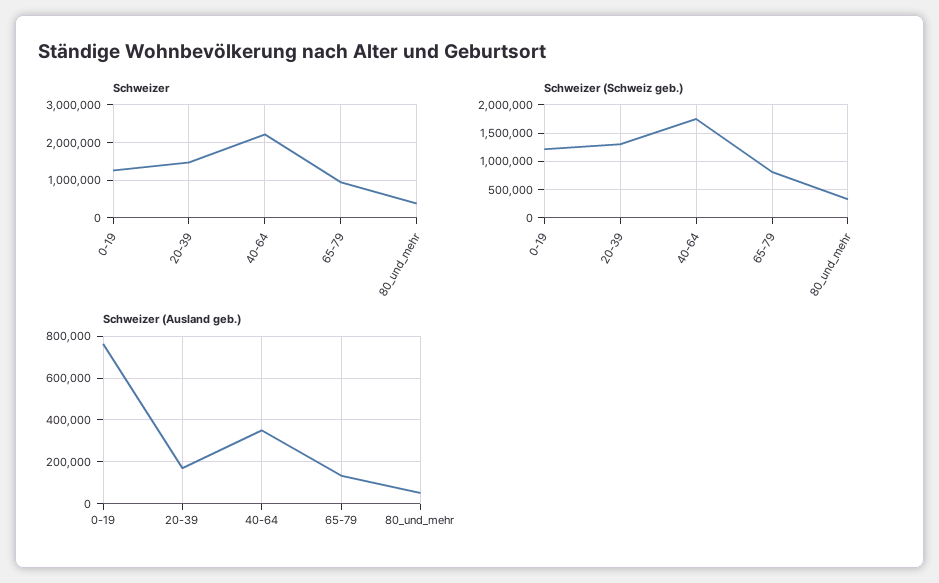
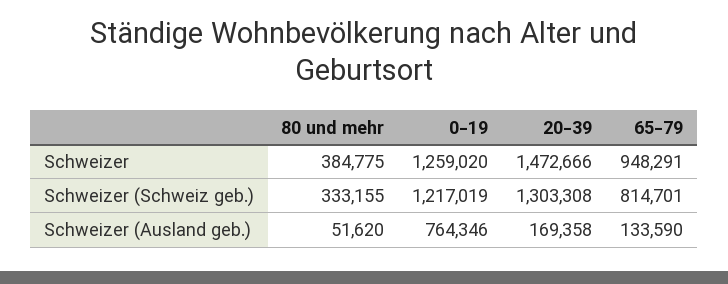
  {
    "Schweizer": {
      "0-19": 1259020,
      "20-39": 1472666,
-     "40-64": 2200000,
      "65-79": 948291,
      "80_und_mehr": 384775
    },
    "Schweizer (Schweiz geb.)": {
      "0-19": 1217019,
      "20-39": 1303308,
-     "40-64": 1750000,
      "65-79": 814701,
      "80_und_mehr": 333155
    },
    "Schweizer (Ausland geb.)": {
      "0-19": 764346,
      "20-39": 169358,
-     "40-64": 350000,
      "65-79": 133590,
      "80_und_mehr": 51620
    }
  }

